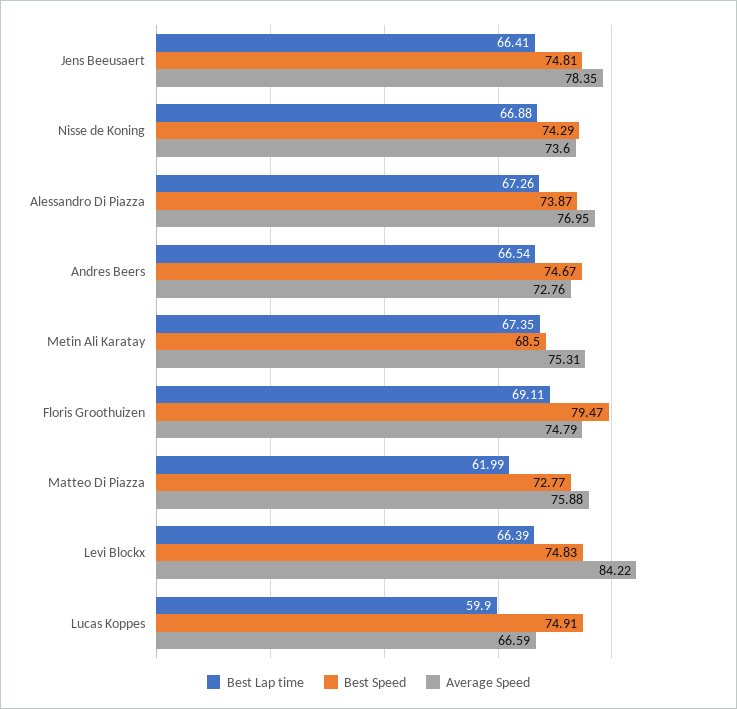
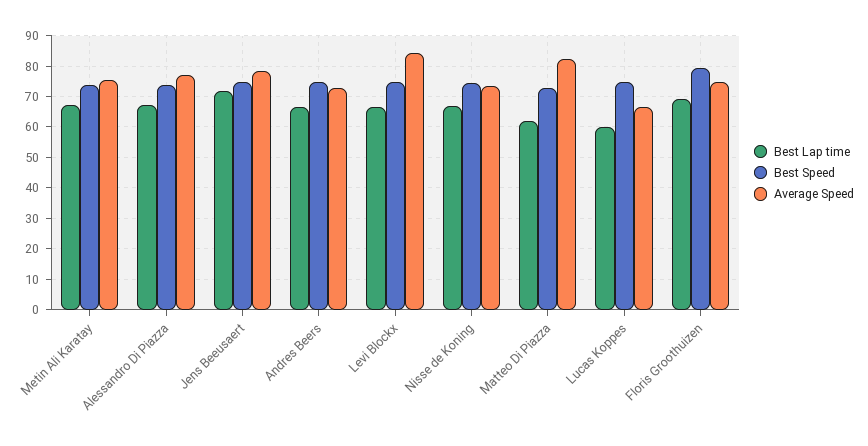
  {
    "Best Lap time": {
-     "Jens Beeusaert": 66.41,
+     "Jens Beeusaert": 72,
      "Nisse de Koning": 66.88,
      "Alessandro Di Piazza": 67.26,
      "Andres Beers": 66.54,
      "Metin Ali Karatay": 67.35,
      "Floris Groothuizen": 69.11,
      "Matteo Di Piazza": 61.99,
      "Levi Blockx": 66.39,
      "Lucas Koppes": 59.9
    },
    "Best Speed": {
      "Jens Beeusaert": 74.81,
      "Nisse de Koning": 74.29,
      "Alessandro Di Piazza": 73.87,
      "Andres Beers": 74.67,
-     "Metin Ali Karatay": 68.5,
+     "Metin Ali Karatay": 74,
      "Floris Groothuizen": 79.47,
      "Matteo Di Piazza": 72.77,
      "Levi Blockx": 74.83,
      "Lucas Koppes": 74.91
    },
    "Average Speed": {
      "Jens Beeusaert": 78.35,
      "Nisse de Koning": 73.6,
      "Alessandro Di Piazza": 76.95,
      "Andres Beers": 72.76,
      "Metin Ali Karatay": 75.31,
      "Floris Groothuizen": 74.79,
-     "Matteo Di Piazza": 75.88,
+     "Matteo Di Piazza": 82,
      "Levi Blockx": 84.22,
      "Lucas Koppes": 66.59
    }
  }

